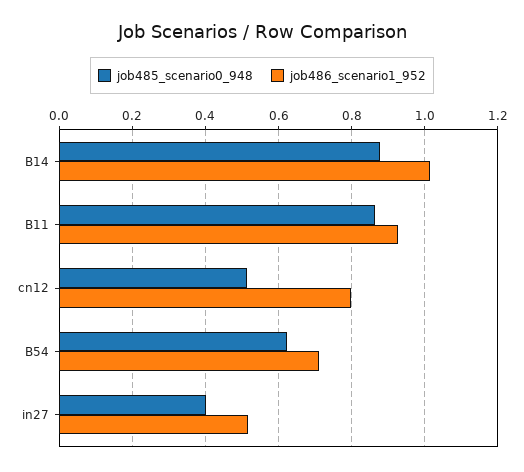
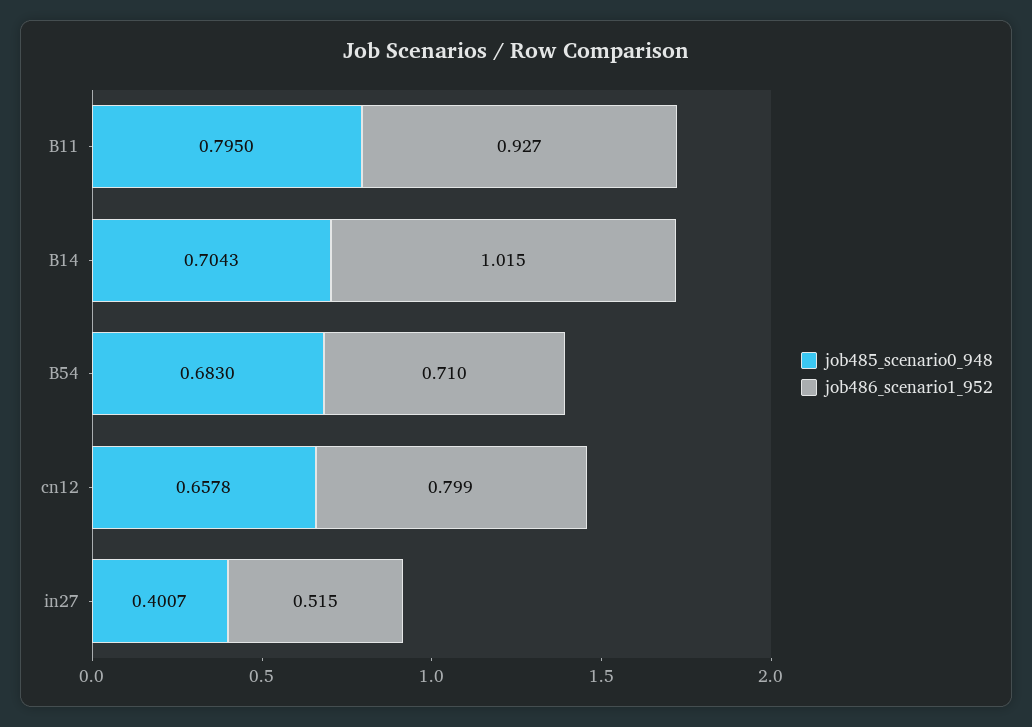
  {
    "job485_scenario0_948": {
-     "B14": 0.88,
+     "B14": 0.7043,
-     "B11": 0.86,
+     "B11": 0.795,
-     "cn12": 0.52,
+     "cn12": 0.6578,
-     "B54": 0.62,
+     "B54": 0.683,
      "in27": 0.4007
    },
    "job486_scenario1_952": {
      "B14": 1.015,
      "B11": 0.927,
      "cn12": 0.799,
      "B54": 0.71,
      "in27": 0.515
    }
  }

